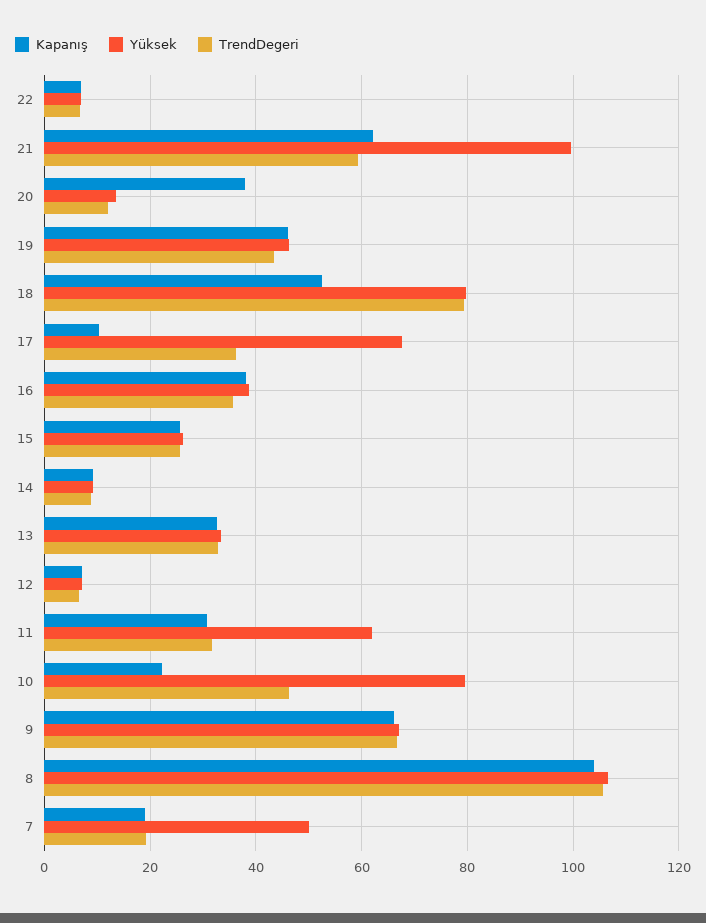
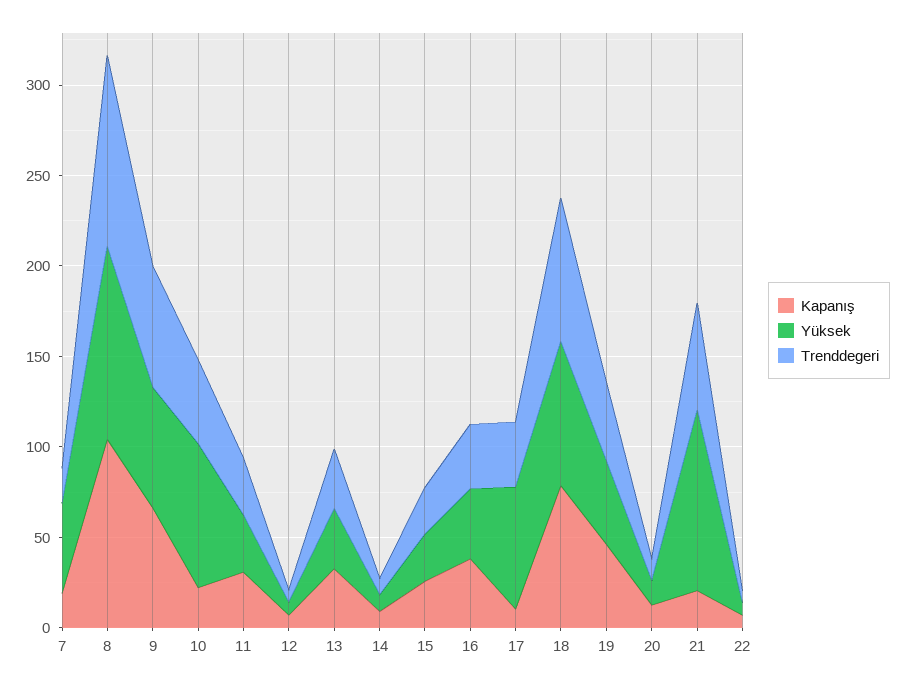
  {
    "Kapanış": {
      "22": 6,
-     "21": 62,
+     "21": 20,
-     "20": 38,
+     "20": 10,
      "19": 46,
-     "18": 52,
+     "18": 80,
      "17": 10,
      "16": 38,
      "15": 26,
      "14": 10,
      "13": 32,
      "12": 8,
      "11": 30,
      "10": 22,
      "9": 66,
      "8": 104,
      "7": 20
    },
    "Yüksek": {
      "22": 6,
      "21": 100,
      "20": 14,
      "19": 46,
      "18": 80,
      "17": 68,
      "16": 38,
      "15": 26,
      "14": 10,
      "13": 34,
      "12": 8,
-     "11": 62,
+     "11": 30,
      "10": 80,
      "9": 68,
      "8": 106,
      "7": 50
    },
    "TrendDegeri": {
      "22": 6,
      "21": 60,
      "20": 12,
      "19": 44,
      "18": 80,
      "17": 36,
      "16": 36,
      "15": 26,
      "14": 8,
      "13": 32,
      "12": 6,
      "11": 32,
      "10": 46,
      "9": 66,
      "8": 106,
      "7": 20
    }
  }

